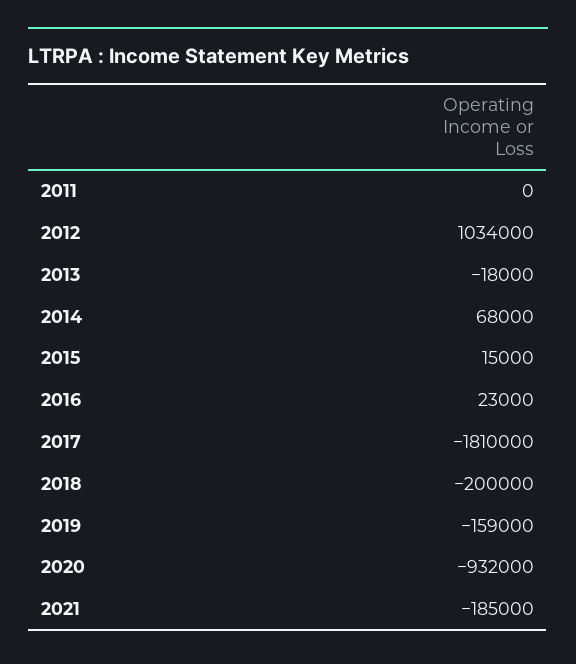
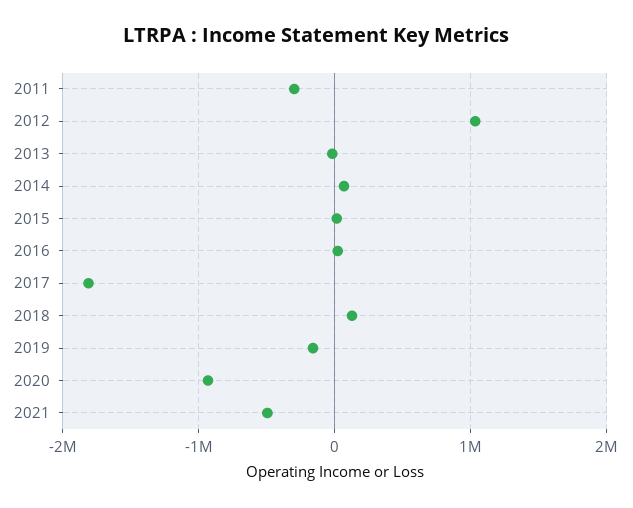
  {
-   "2011": 0,
+   "2011": -300000,
    "2012": 1034000,
    "2013": -18000,
    "2014": 68000,
    "2015": 15000,
    "2016": 23000,
    "2017": -1810000,
-   "2018": -200000,
+   "2018": 100000,
    "2019": -159000,
    "2020": -932000,
-   "2021": -185000
+   "2021": -500000
  }

